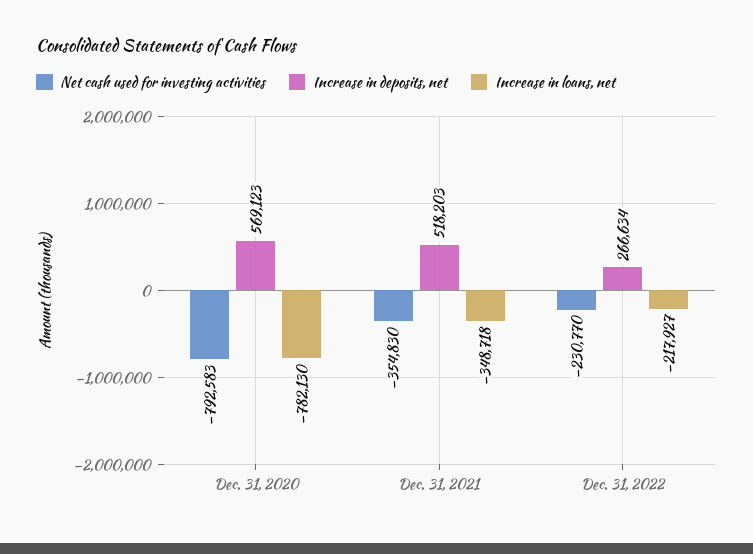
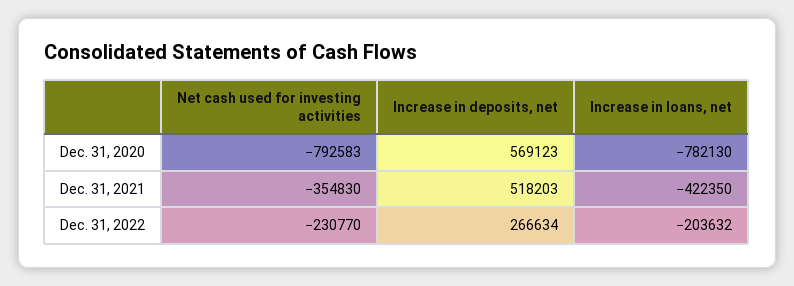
  {
    "Net cash used for investing activities": {
      "Dec. 31, 2020": -792583,
      "Dec. 31, 2021": -354830,
      "Dec. 31, 2022": -230770
    },
    "Increase in deposits, net": {
      "Dec. 31, 2020": 569123,
      "Dec. 31, 2021": 518203,
      "Dec. 31, 2022": 266634
    },
    "Increase in loans, net": {
      "Dec. 31, 2020": -782130,
-     "Dec. 31, 2021": -348718,
+     "Dec. 31, 2021": -422350,
-     "Dec. 31, 2022": -217927
+     "Dec. 31, 2022": -203632
    }
  }

